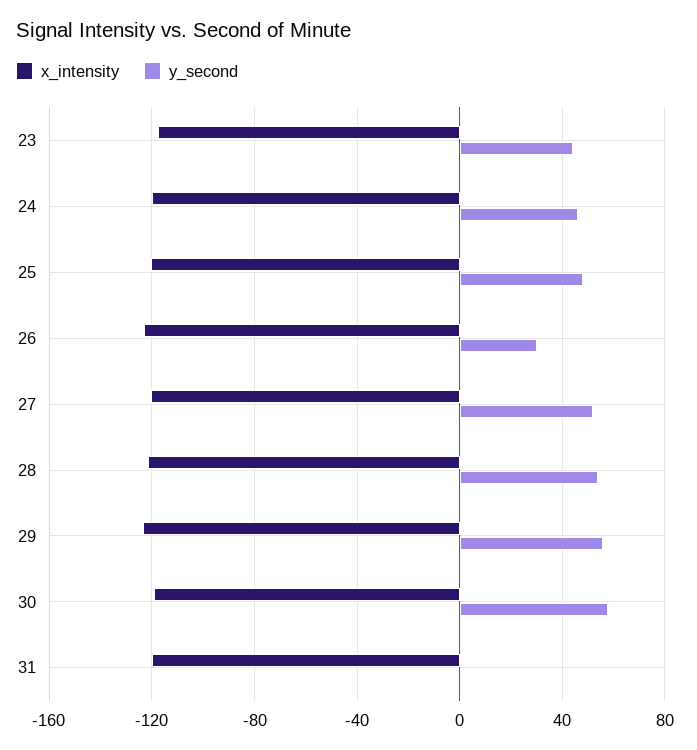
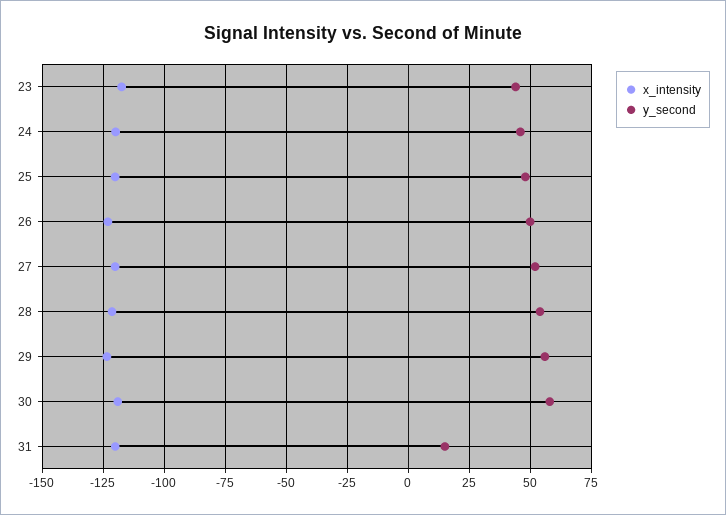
  {
    "x_intensity": {
      "23": -117.5,
      "24": -120,
      "25": -120,
      "26": -122.5,
      "27": -120,
      "28": -122.5,
      "29": -122.5,
      "30": -120,
      "31": -120
    },
    "y_second": {
      "23": 45,
      "24": 45,
      "25": 47.5,
-     "26": 30,
+     "26": 50,
      "27": 52.5,
      "28": 55,
      "29": 55,
      "30": 57.5,
-     "31": 0
+     "31": 15
    }
  }

